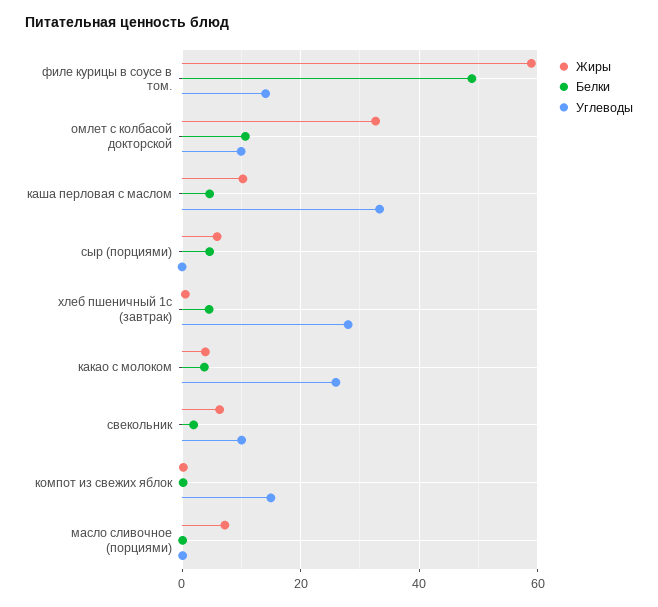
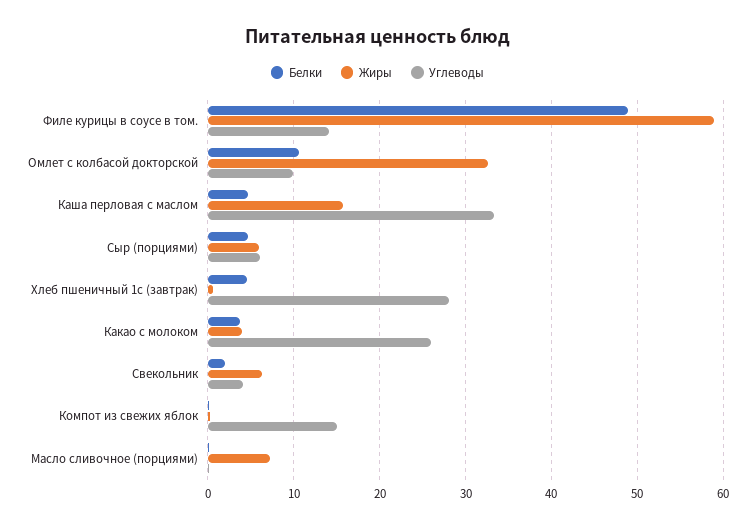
  {
    "Жиры": {
      "филе курицы в соусе в том.": 59,
      "омлет с колбасой докторской": 33,
-     "каша перловая с маслом": 10,
+     "каша перловая с маслом": 16,
      "сыр (порциями)": 6,
      "хлеб пшеничный 1с (завтрак)": 1,
      "какао с молоком": 4,
      "свекольник": 6,
      "компот из свежих яблок": 0,
      "масло сливочное (порциями)": 7
    },
    "Белки": {
      "филе курицы в соусе в том.": 49,
      "омлет с колбасой докторской": 11,
      "каша перловая с маслом": 5,
      "сыр (порциями)": 5,
      "хлеб пшеничный 1с (завтрак)": 5,
      "какао с молоком": 4,
      "свекольник": 2,
      "компот из свежих яблок": 0,
      "масло сливочное (порциями)": 0
    },
    "Углеводы": {
      "филе курицы в соусе в том.": 14,
      "омлет с колбасой докторской": 10,
      "каша перловая с маслом": 33,
-     "сыр (порциями)": 0,
+     "сыр (порциями)": 6,
      "хлеб пшеничный 1с (завтрак)": 28,
      "какао с молоком": 26,
-     "свекольник": 10,
+     "свекольник": 4,
      "компот из свежих яблок": 15,
      "масло сливочное (порциями)": 0
    }
  }

